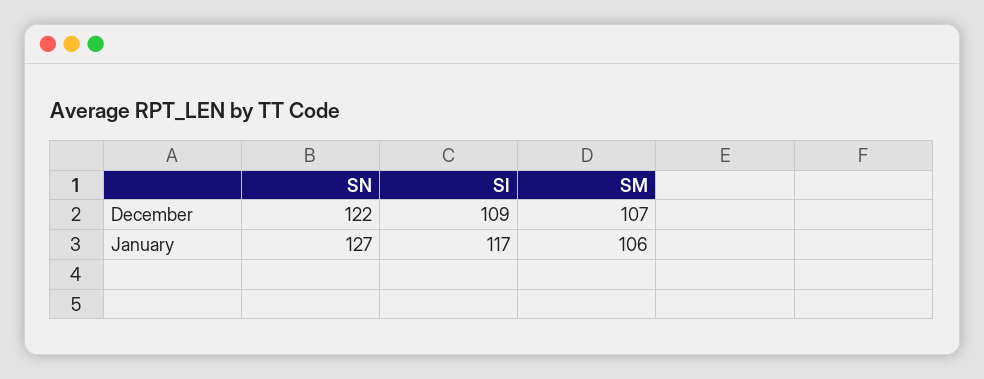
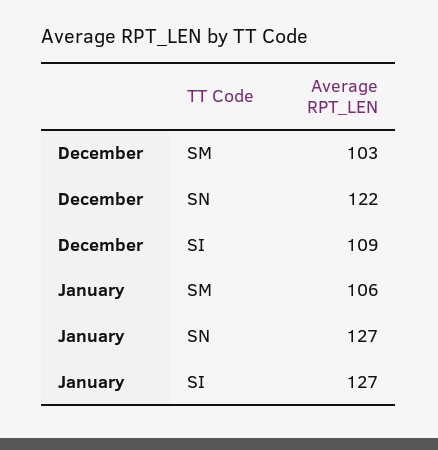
  {
    "SN": {
      "December": 122,
      "January": 127
    },
    "SI": {
      "December": 109,
-     "January": 117
+     "January": 127
    },
    "SM": {
-     "December": 107,
+     "December": 103,
      "January": 106
    }
  }

